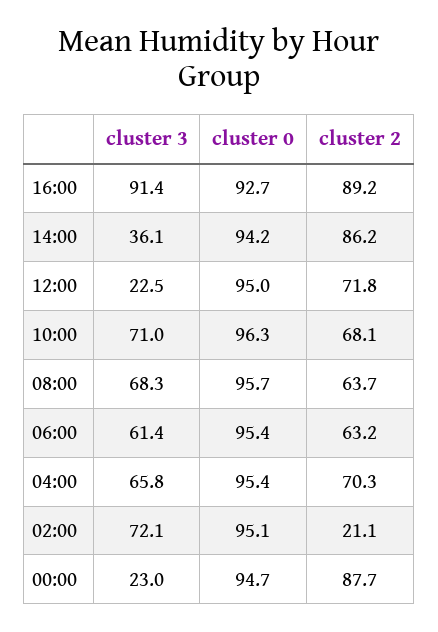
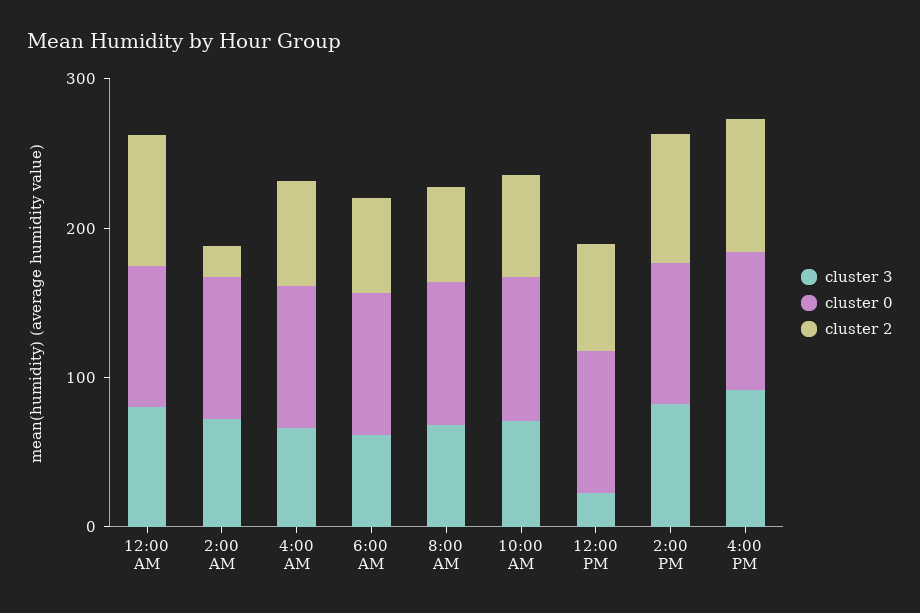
  {
    "cluster 3": {
      "16:00": 91.4,
-     "14:00": 36.1,
+     "14:00": 80,
      "12:00": 22.5,
      "10:00": 71,
      "08:00": 68.3,
      "06:00": 61.4,
      "04:00": 65.8,
      "02:00": 72.1,
-     "00:00": 23
+     "00:00": 80
    },
    "cluster 0": {
      "16:00": 92.7,
      "14:00": 94.2,
      "12:00": 95,
      "10:00": 96.3,
      "08:00": 95.7,
      "06:00": 95.4,
      "04:00": 95.4,
      "02:00": 95.1,
      "00:00": 94.7
    },
    "cluster 2": {
      "16:00": 89.2,
      "14:00": 86.2,
      "12:00": 71.8,
      "10:00": 68.1,
      "08:00": 63.7,
      "06:00": 63.2,
      "04:00": 70.3,
      "02:00": 21.1,
      "00:00": 87.7
    }
  }

